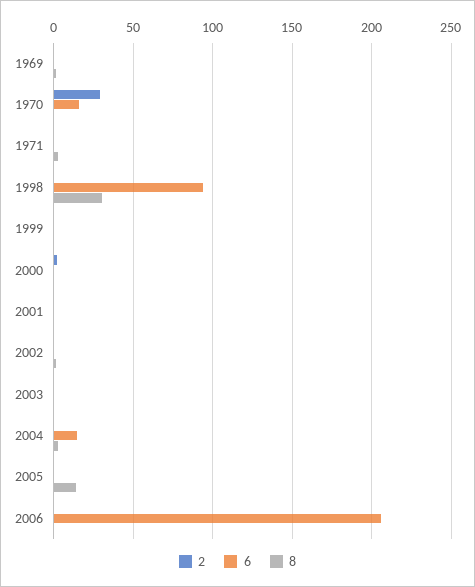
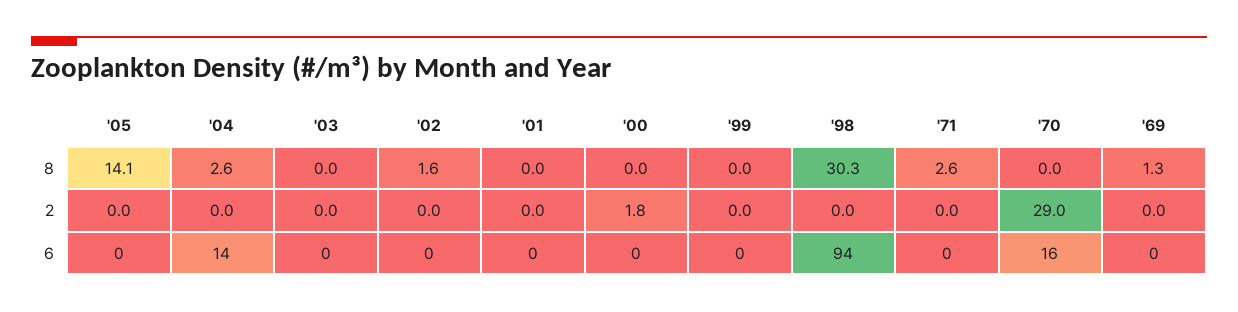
  {
    "2": {
      "1969": 0,
      "1970": 29,
      "1971": 0,
      "1998": 0,
      "1999": 0,
      "2000": 1.8,
      "2001": 0,
      "2002": 0,
      "2003": 0,
      "2004": 0,
-     "2005": 0,
+     "2005": 0
-     "2006": 0
    },
    "6": {
      "1969": 0,
      "1970": 16,
      "1971": 0,
      "1998": 94,
      "1999": 0,
      "2000": 0,
      "2001": 0,
      "2002": 0,
      "2003": 0,
      "2004": 14,
-     "2005": 0,
+     "2005": 0
-     "2006": 205
    },
    "8": {
      "1969": 1.3,
      "1970": 0,
      "1971": 2.6,
      "1998": 30.3,
      "1999": 0,
      "2000": 0,
      "2001": 0,
      "2002": 1.6,
      "2003": 0,
      "2004": 2.6,
-     "2005": 14.1,
+     "2005": 14.1
-     "2006": 0
    }
  }

